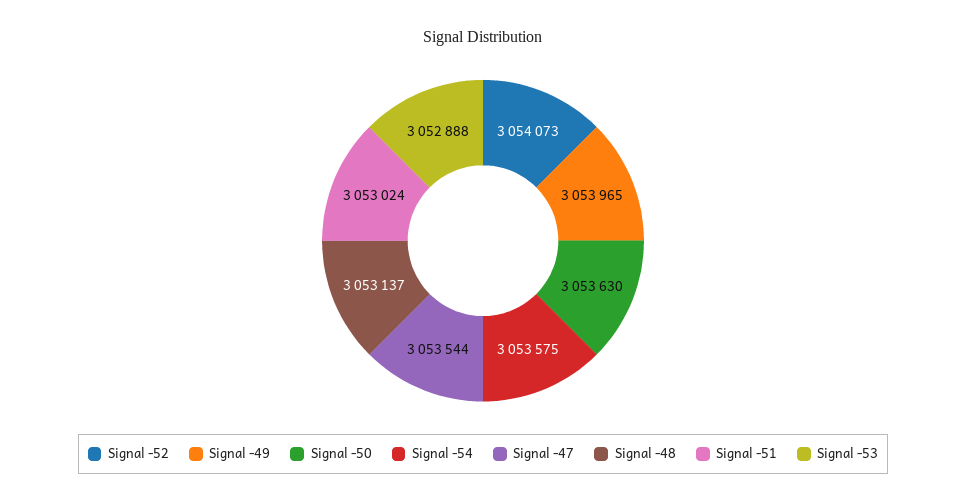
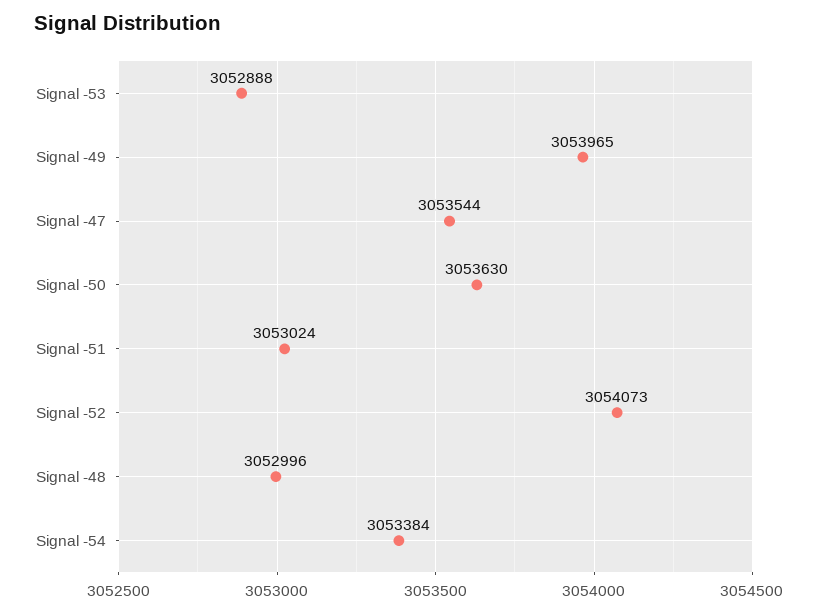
  {
    "Signal -52": 3054073,
    "Signal -49": 3053965,
    "Signal -50": 3053630,
-   "Signal -54": 3053575,
+   "Signal -54": 3053384,
    "Signal -47": 3053544,
-   "Signal -48": 3053137,
+   "Signal -48": 3052996,
    "Signal -51": 3053024,
    "Signal -53": 3052888
  }

